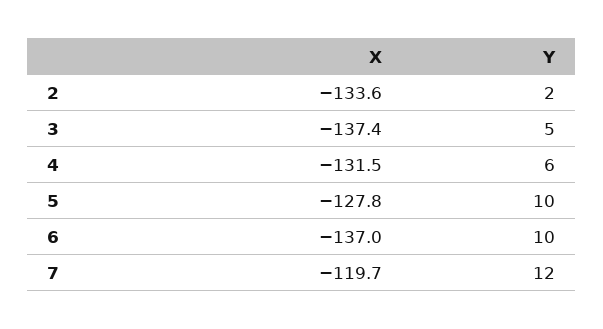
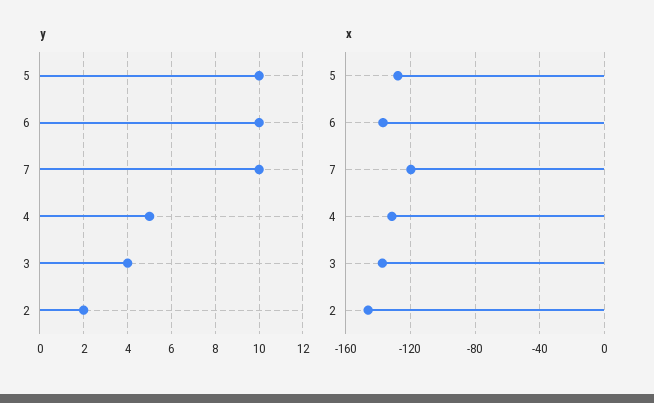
  {
    "X": {
-     "2": -133.6,
+     "2": -145,
      "3": -137.4,
      "4": -131.5,
      "5": -127.8,
      "6": -137,
      "7": -119.7
    },
    "Y": {
      "2": 2,
-     "3": 5,
+     "3": 4,
-     "4": 6,
+     "4": 5,
      "5": 10,
      "6": 10,
-     "7": 12
+     "7": 10
    }
  }

